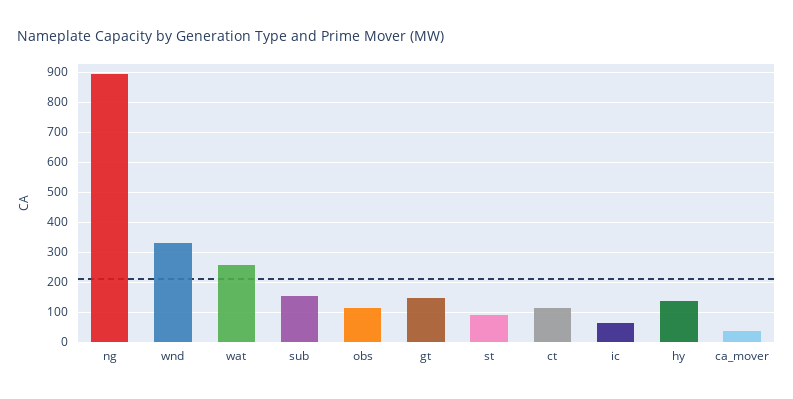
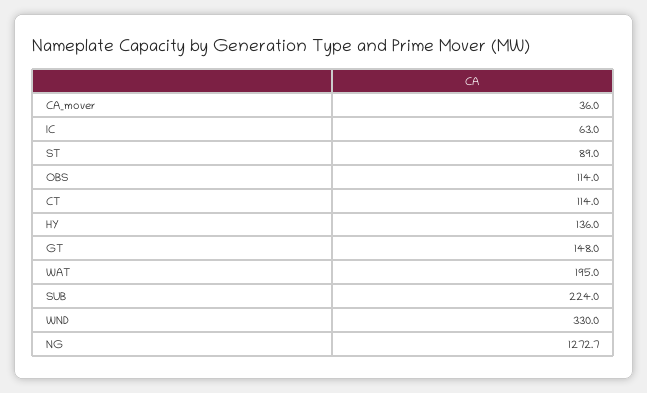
  {
-   "ng": 900,
+   "ng": 1272.7,
    "wnd": 330,
-   "wat": 250,
+   "wat": 195,
-   "sub": 150,
+   "sub": 224,
    "obs": 114,
    "gt": 148,
    "st": 89,
    "ct": 114,
    "ic": 63,
    "hy": 136,
    "ca_mover": 36
  }

